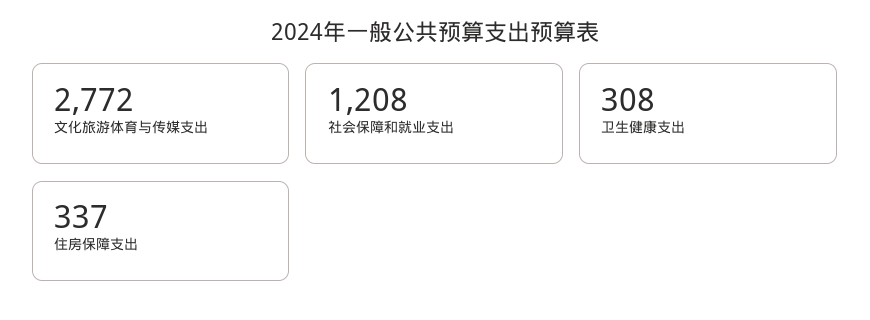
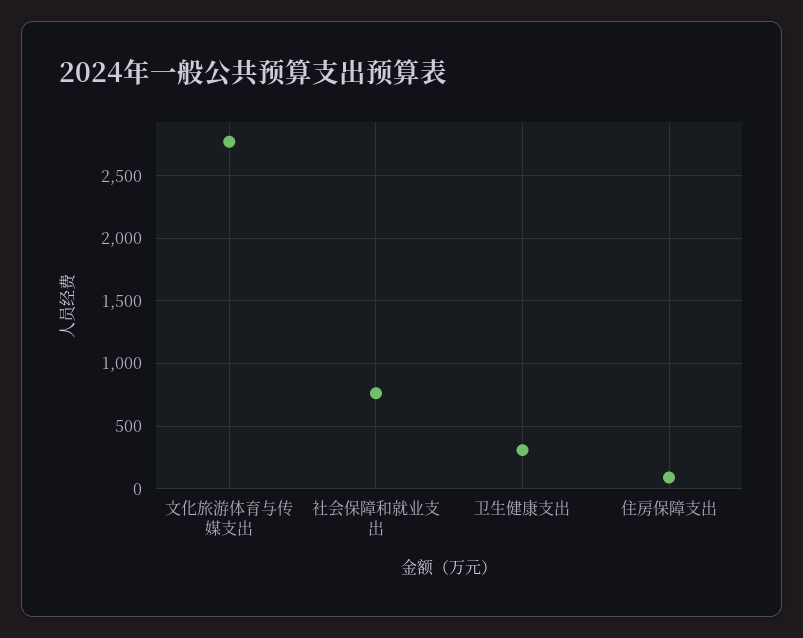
  {
    "文化旅游体育与传媒支出": 2772,
-   "社会保障和就业支出": 1208,
+   "社会保障和就业支出": 750,
    "卫生健康支出": 308,
-   "住房保障支出": 337
+   "住房保障支出": 100
  }

